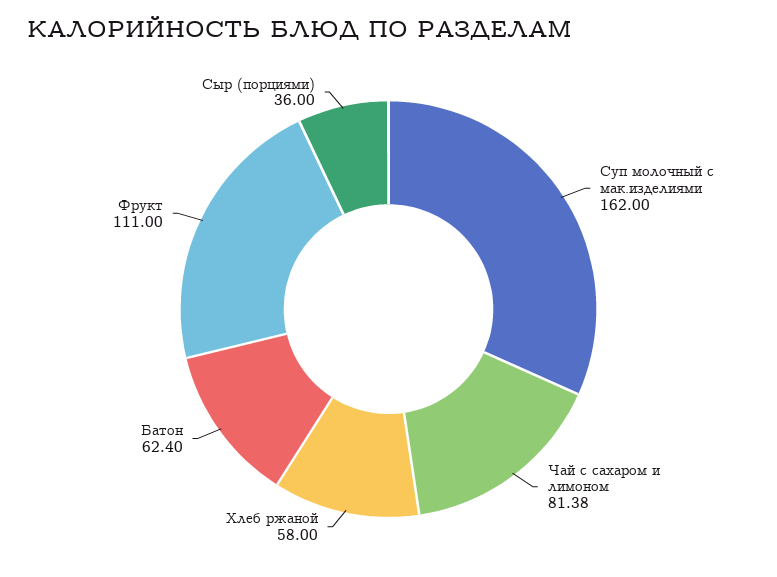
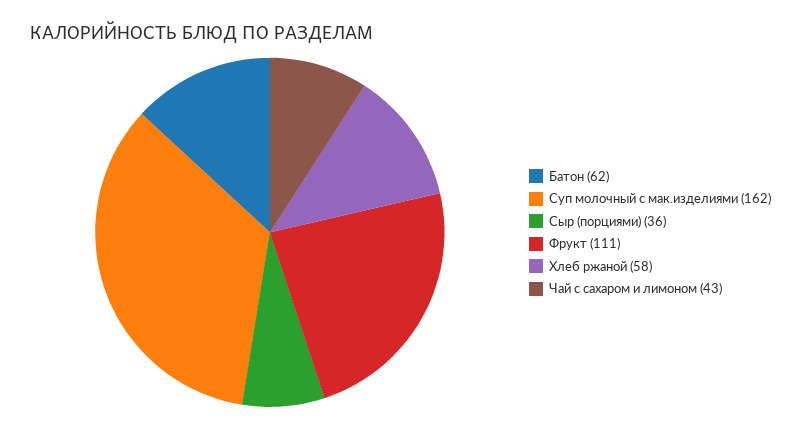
  {
    "Суп молочный с мак.изделиями": 162,
-   "Чай с сахаром и лимоном": 81.38,
+   "Чай с сахаром и лимоном": 43,
    "Хлеб ржаной": 58,
    "Батон": 62.4,
    "Фрукт": 111,
    "Сыр (порциями)": 36
  }

